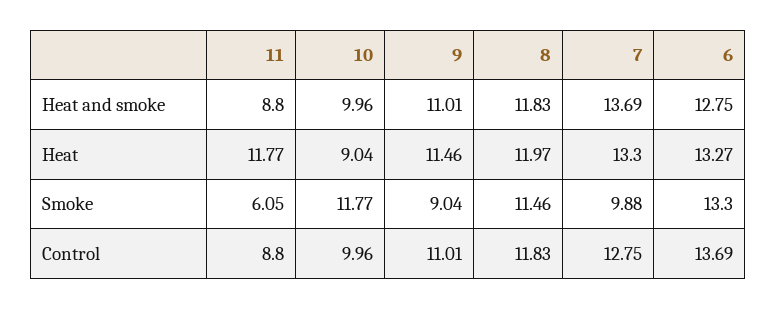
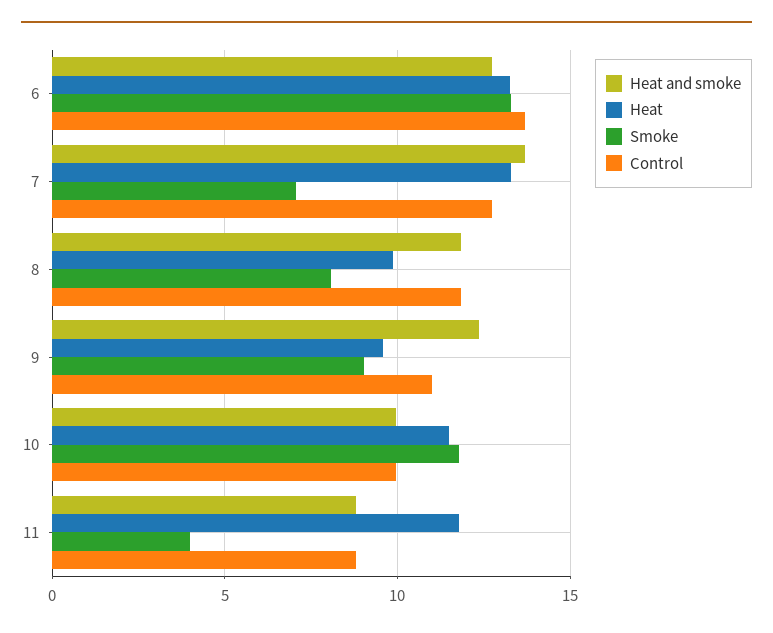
  {
    "Heat and smoke": {
      "11": 8.8,
      "10": 9.96,
-     "9": 11.01,
+     "9": 12.5,
      "8": 11.83,
      "7": 13.69,
      "6": 12.75
    },
    "Heat": {
      "11": 11.77,
-     "10": 9.04,
+     "10": 11.5,
-     "9": 11.46,
+     "9": 9.5,
-     "8": 11.97,
+     "8": 10,
      "7": 13.3,
      "6": 13.27
    },
    "Smoke": {
-     "11": 6.05,
+     "11": 4,
      "10": 11.77,
      "9": 9.04,
-     "8": 11.46,
+     "8": 8,
-     "7": 9.88,
+     "7": 7,
      "6": 13.3
    },
    "Control": {
      "11": 8.8,
      "10": 9.96,
      "9": 11.01,
      "8": 11.83,
      "7": 12.75,
      "6": 13.69
    }
  }

